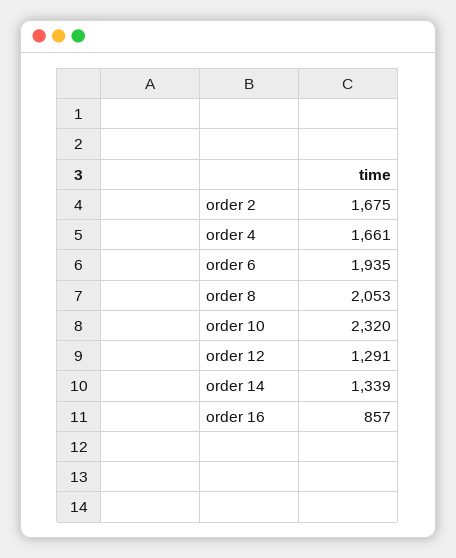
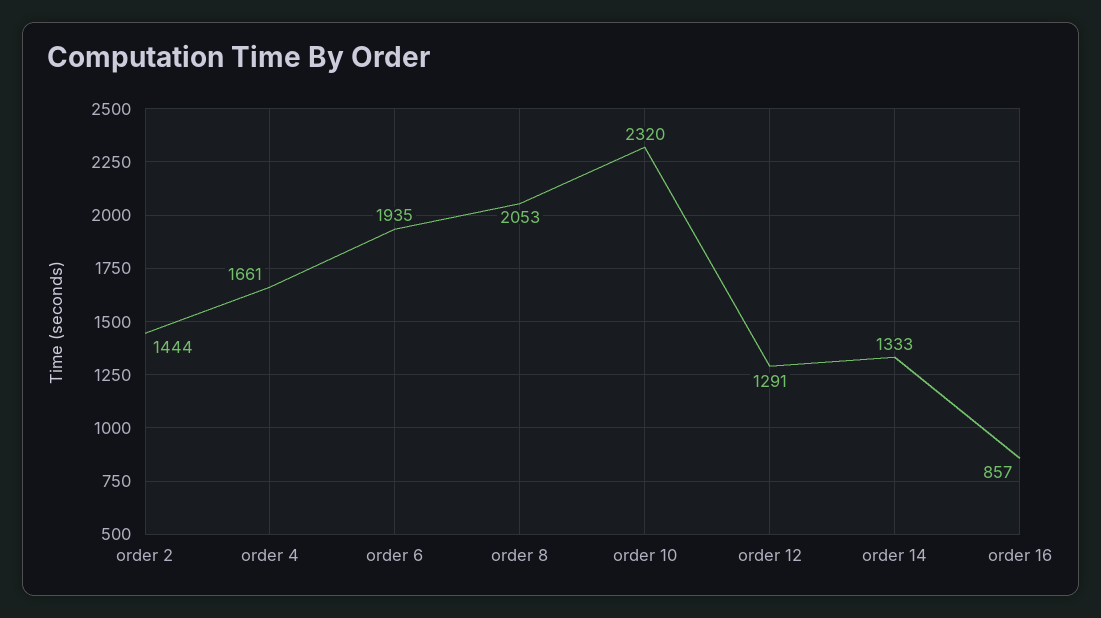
  {
-   "order 2": 1675,
+   "order 2": 1444,
    "order 4": 1661,
    "order 6": 1935,
    "order 8": 2053,
    "order 10": 2320,
    "order 12": 1291,
-   "order 14": 1339,
+   "order 14": 1333,
    "order 16": 857
  }

